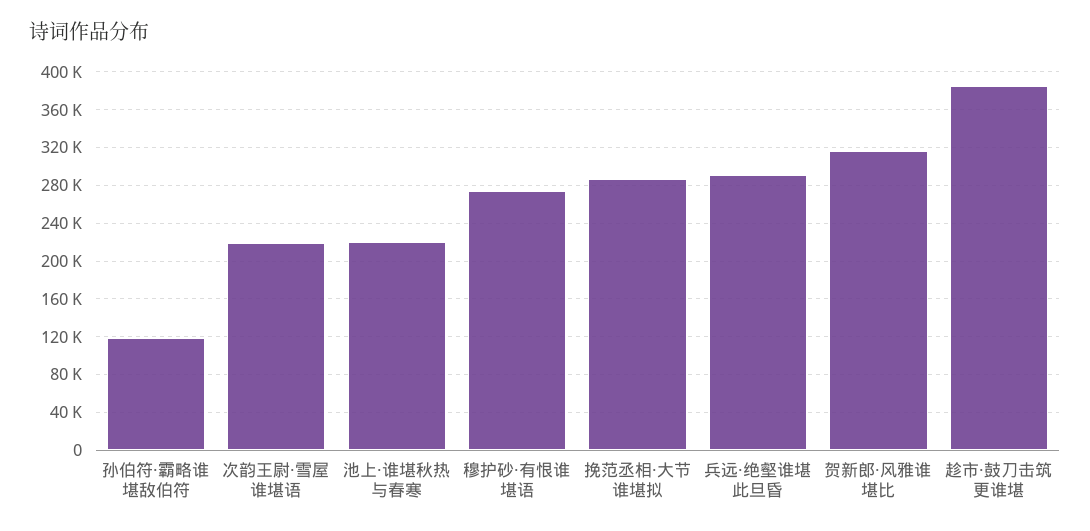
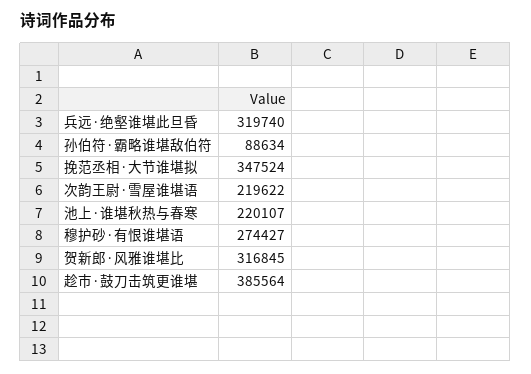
  {
-   "孙伯符·霸略谁堪敌伯符": 120000,
+   "孙伯符·霸略谁堪敌伯符": 88634,
    "次韵王尉·雪屋谁堪语": 219622,
    "池上·谁堪秋热与春寒": 220107,
    "穆护砂·有恨谁堪语": 274427,
-   "挽范丞相·大节谁堪拟": 290000,
+   "挽范丞相·大节谁堪拟": 347524,
-   "兵远·绝壑谁堪此旦昏": 290000,
+   "兵远·绝壑谁堪此旦昏": 319740,
    "贺新郎·风雅谁堪比": 316845,
    "趁市·鼓刀击筑更谁堪": 385564
  }

